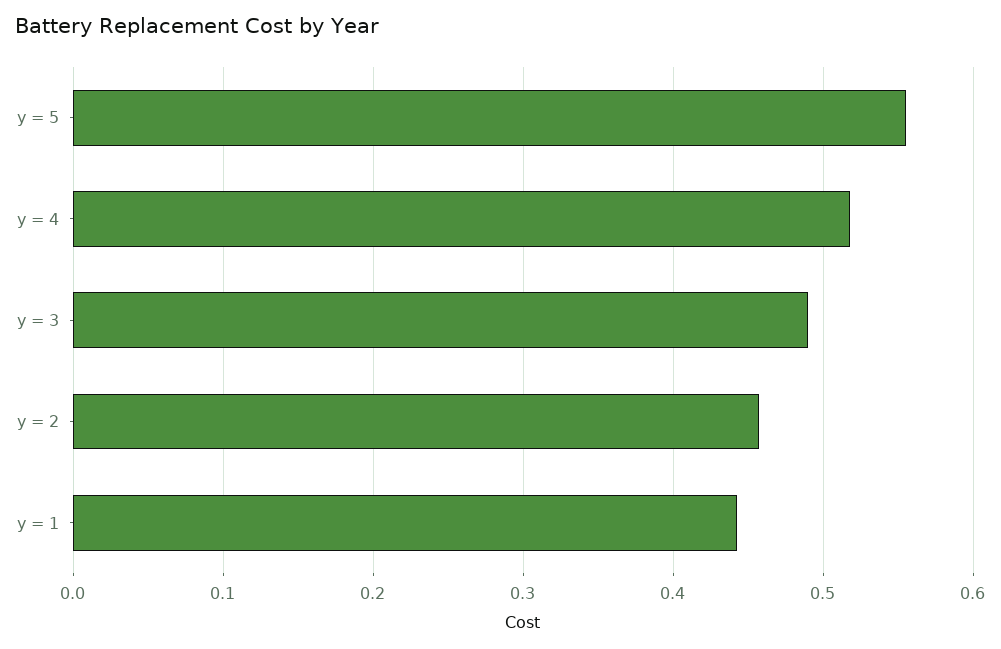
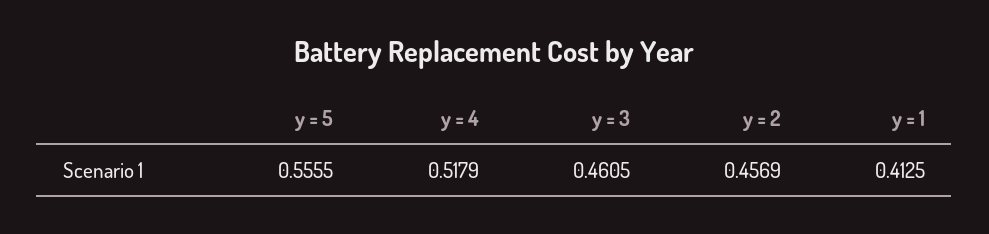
  {
    "y = 5": 0.5555,
    "y = 4": 0.5179,
-   "y = 3": 0.49,
+   "y = 3": 0.4605,
    "y = 2": 0.4569,
-   "y = 1": 0.44
+   "y = 1": 0.4125
  }

